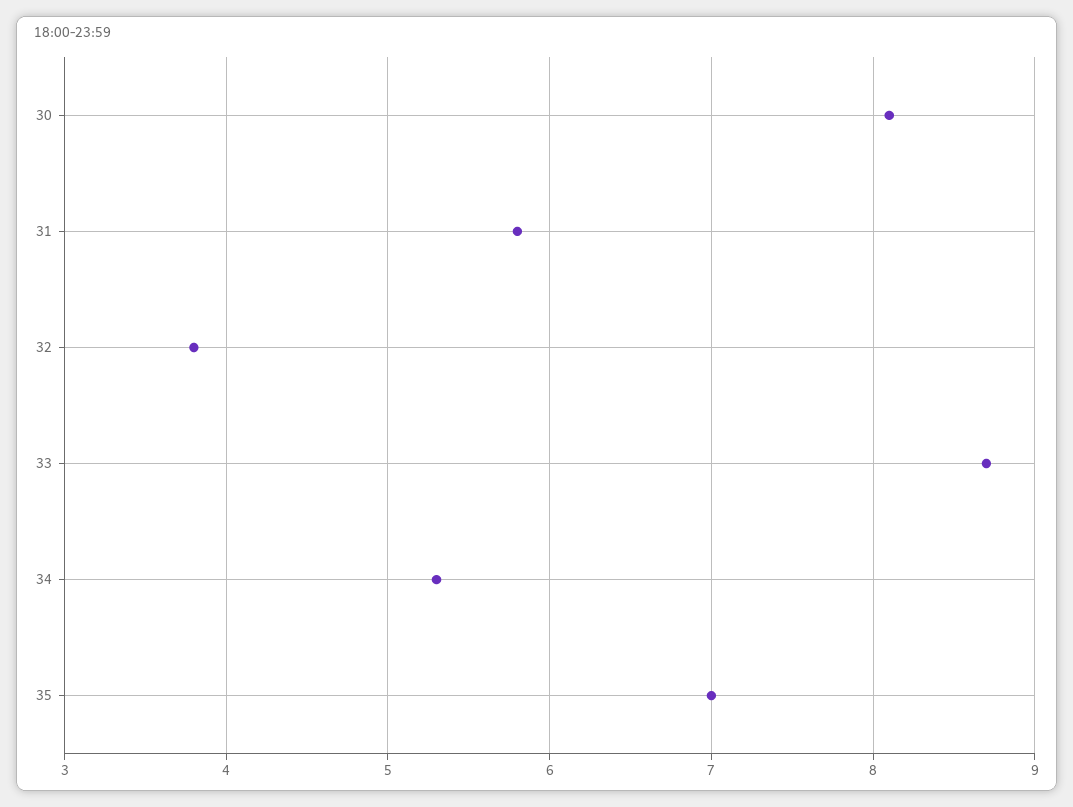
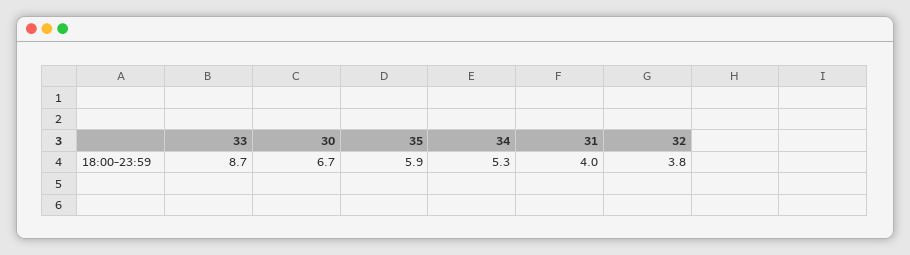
  {
-   "30": 8.1,
+   "30": 6.7,
-   "31": 5.8,
+   "31": 4,
    "32": 3.8,
    "33": 8.7,
    "34": 5.3,
-   "35": 7
+   "35": 5.9
  }

